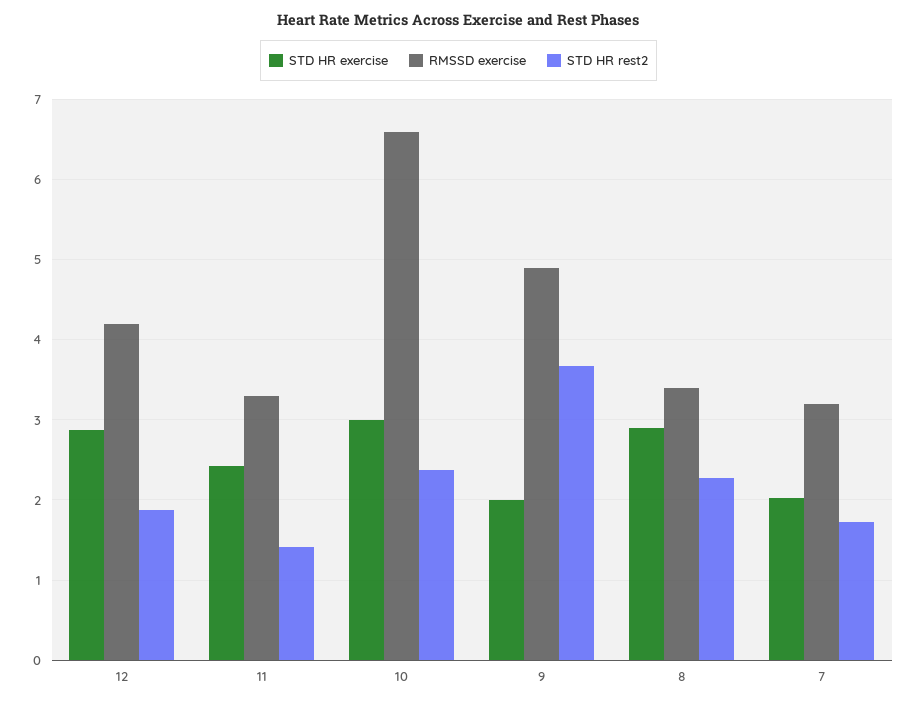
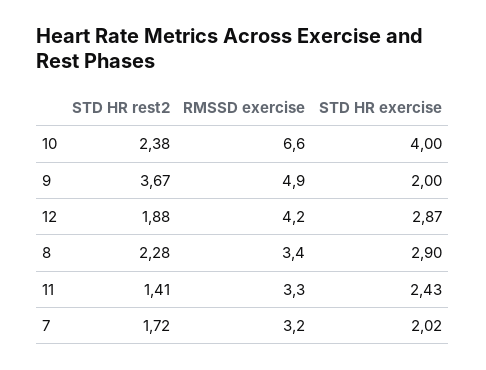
  {
    "STD HR exercise": {
      "12": 2.87,
      "11": 2.43,
-     "10": 3,
+     "10": 4,
      "9": 2,
      "8": 2.9,
      "7": 2.02
    },
    "RMSSD exercise": {
      "12": 4.2,
      "11": 3.3,
      "10": 6.6,
      "9": 4.9,
      "8": 3.4,
      "7": 3.2
    },
    "STD HR rest2": {
      "12": 1.88,
      "11": 1.41,
      "10": 2.38,
      "9": 3.67,
      "8": 2.28,
      "7": 1.72
    }
  }

